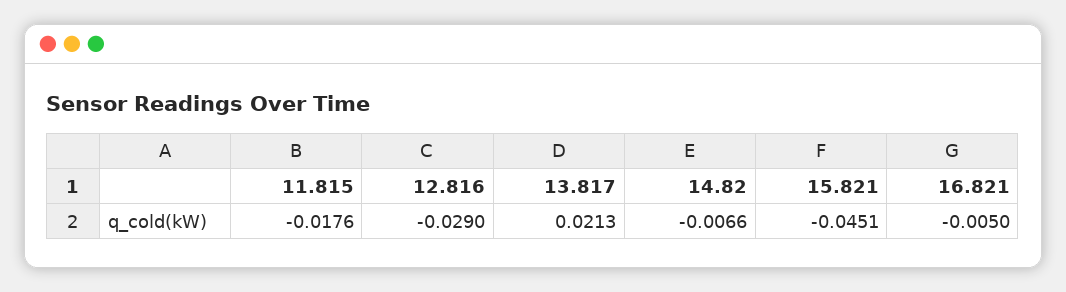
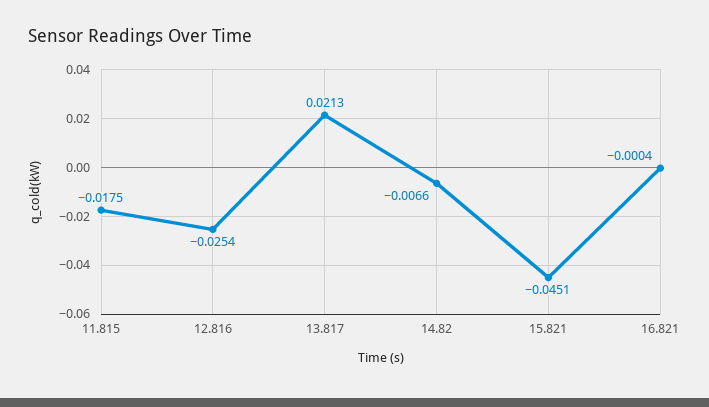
  {
-   "11.815": -0.0176,
+   "11.815": -0.0175,
-   "12.816": -0.029,
+   "12.816": -0.0254,
    "13.817": 0.0213,
    "14.82": -0.0066,
    "15.821": -0.0451,
-   "16.821": -0.005
+   "16.821": -0.0004
  }

